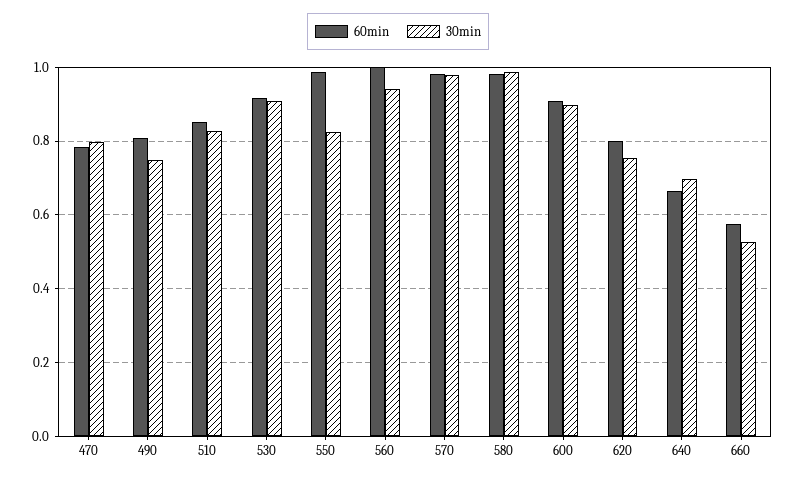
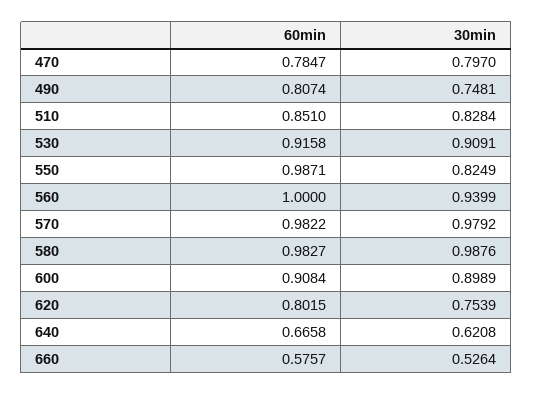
  {
    "60min": {
      "470": 0.7847,
      "490": 0.8074,
      "510": 0.851,
      "530": 0.9158,
      "550": 0.9871,
      "560": 1,
      "570": 0.9822,
      "580": 0.9827,
      "600": 0.9084,
      "620": 0.8015,
      "640": 0.6658,
      "660": 0.5757
    },
    "30min": {
      "470": 0.797,
      "490": 0.7481,
      "510": 0.8284,
      "530": 0.9091,
      "550": 0.8249,
      "560": 0.9399,
      "570": 0.9792,
      "580": 0.9876,
      "600": 0.8989,
      "620": 0.7539,
-     "640": 0.7,
+     "640": 0.6208,
      "660": 0.5264
    }
  }

